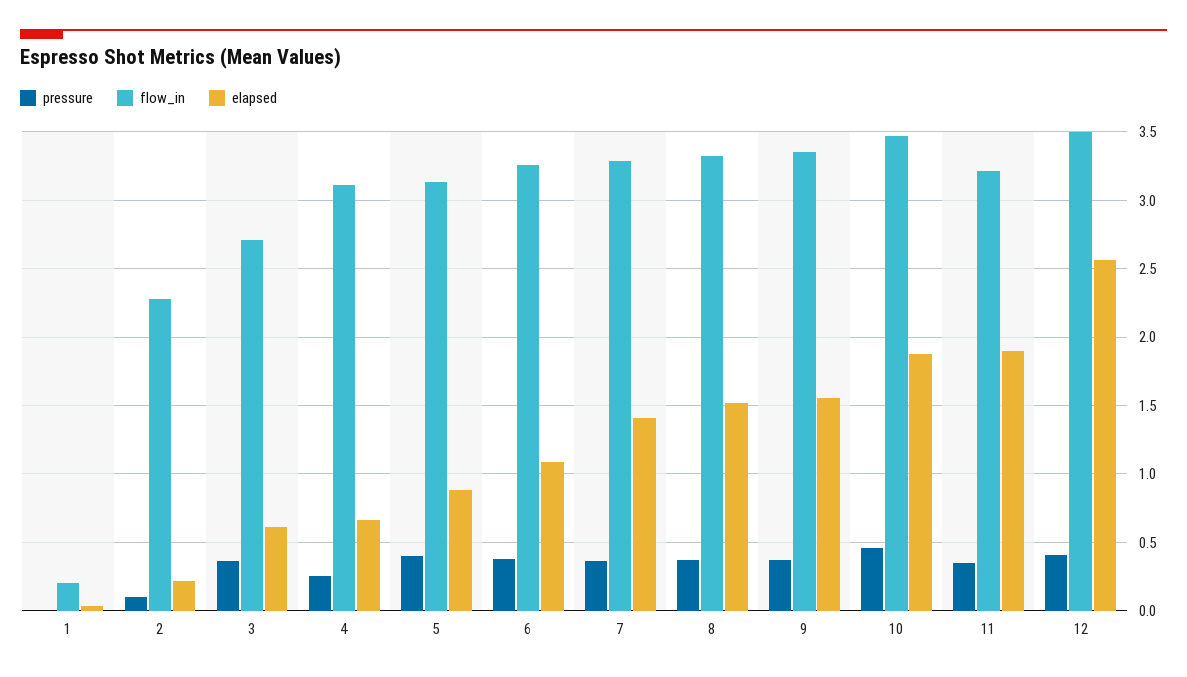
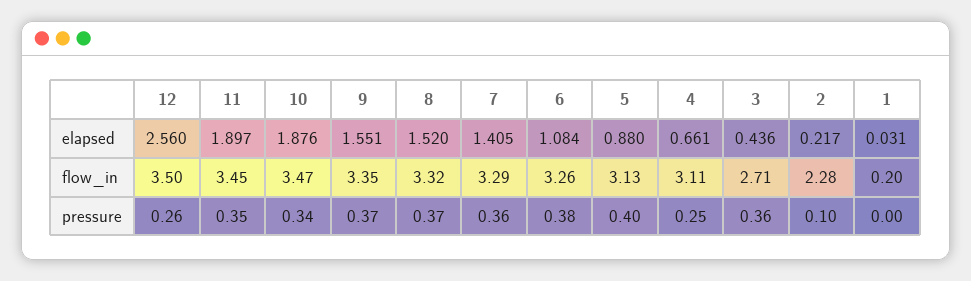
  {
    "pressure": {
      "1": 0,
      "2": 0.1,
      "3": 0.36,
      "4": 0.25,
      "5": 0.4,
      "6": 0.38,
      "7": 0.36,
      "8": 0.37,
      "9": 0.37,
-     "10": 0.45,
+     "10": 0.34,
      "11": 0.35,
-     "12": 0.4
+     "12": 0.26
    },
    "flow_in": {
      "1": 0.2,
      "2": 2.28,
      "3": 2.71,
      "4": 3.11,
      "5": 3.13,
      "6": 3.26,
      "7": 3.29,
      "8": 3.32,
      "9": 3.35,
      "10": 3.47,
-     "11": 3.2,
+     "11": 3.45,
      "12": 3.5
    },
    "elapsed": {
      "1": 0.031,
      "2": 0.217,
-     "3": 0.6,
+     "3": 0.436,
      "4": 0.661,
      "5": 0.88,
      "6": 1.084,
      "7": 1.405,
      "8": 1.52,
      "9": 1.551,
      "10": 1.876,
      "11": 1.897,
      "12": 2.56
    }
  }

